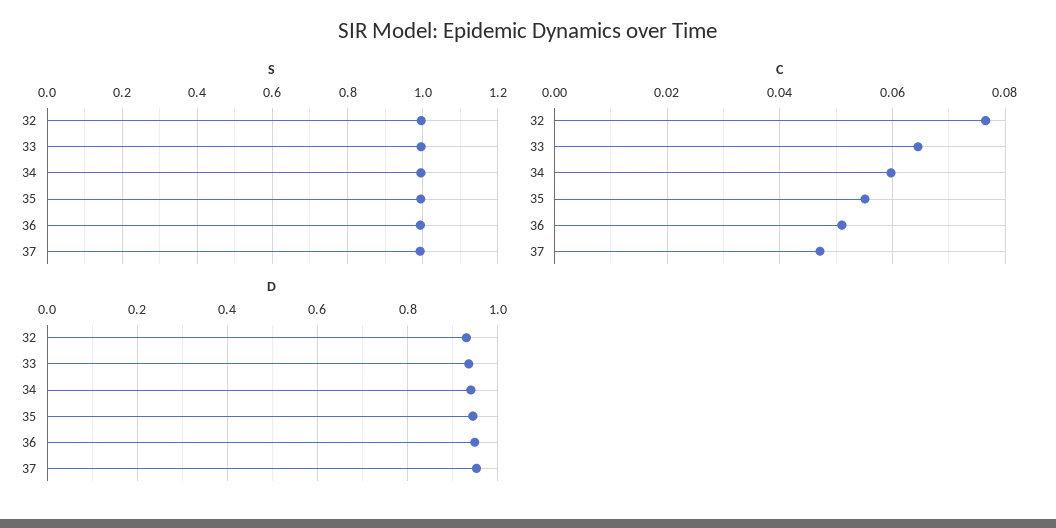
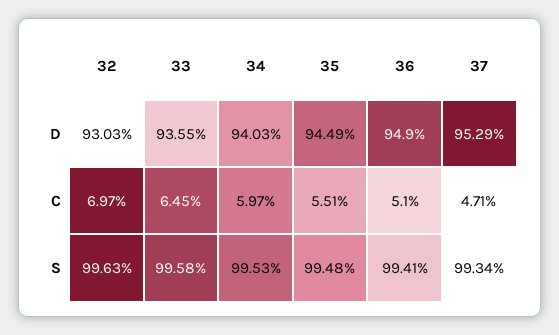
  {
    "S": {
      "32": 0.9963,
      "33": 0.9958,
      "34": 0.9953,
      "35": 0.9948,
      "36": 0.9941,
      "37": 0.9934
    },
    "C": {
-     "32": 0.076,
+     "32": 0.0697,
      "33": 0.0645,
      "34": 0.0597,
      "35": 0.0551,
      "36": 0.051,
      "37": 0.0471
    },
    "D": {
      "32": 0.9303,
      "33": 0.9355,
      "34": 0.9403,
      "35": 0.9449,
      "36": 0.949,
      "37": 0.9529
    }
  }

